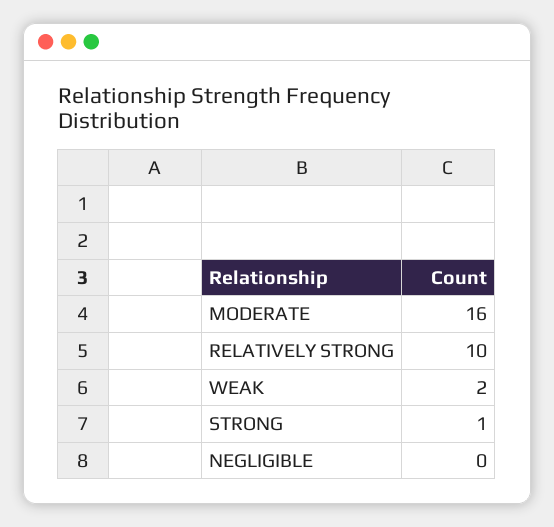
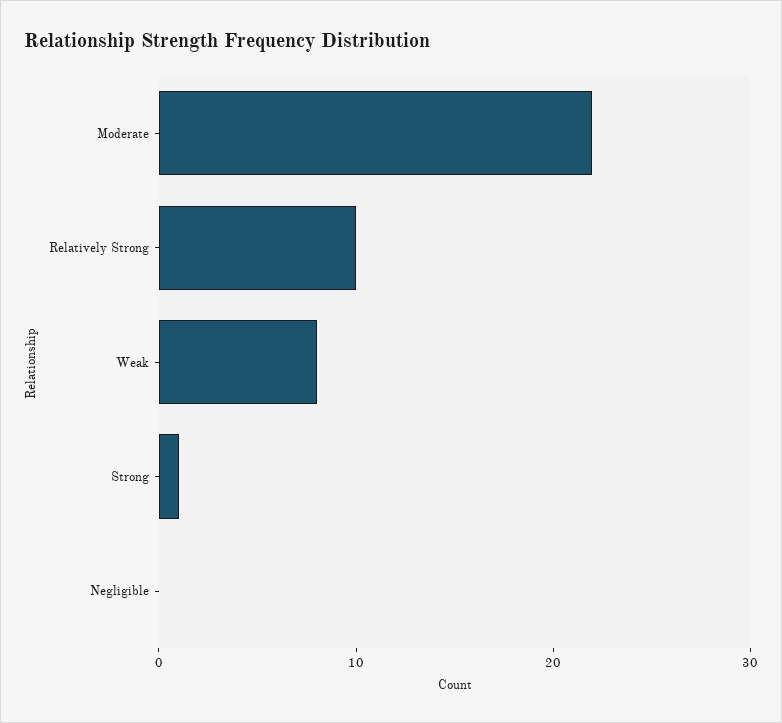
  {
-   "MODERATE": 16,
+   "MODERATE": 22,
    "RELATIVELY STRONG": 10,
-   "WEAK": 2,
+   "WEAK": 8,
    "STRONG": 1,
    "NEGLIGIBLE": 0
  }

